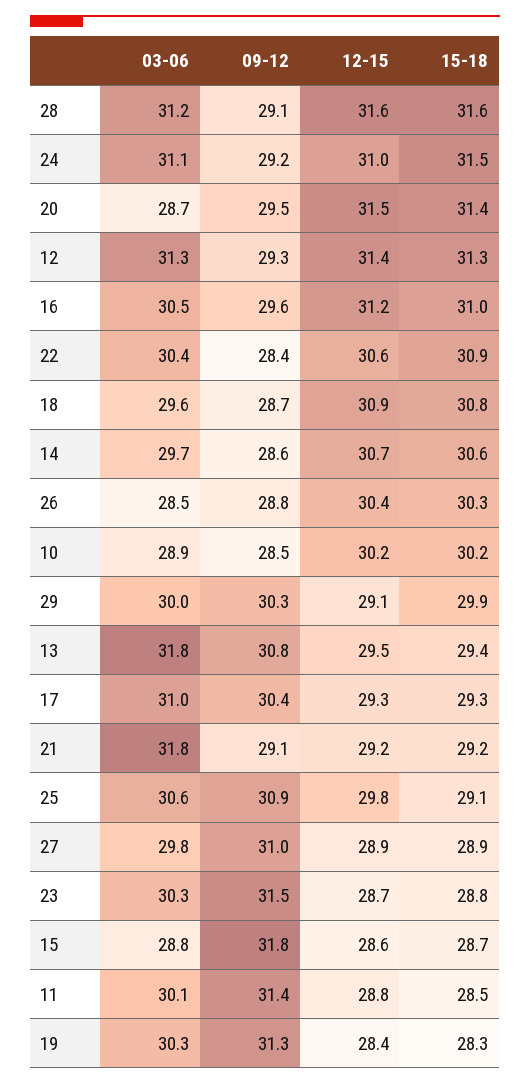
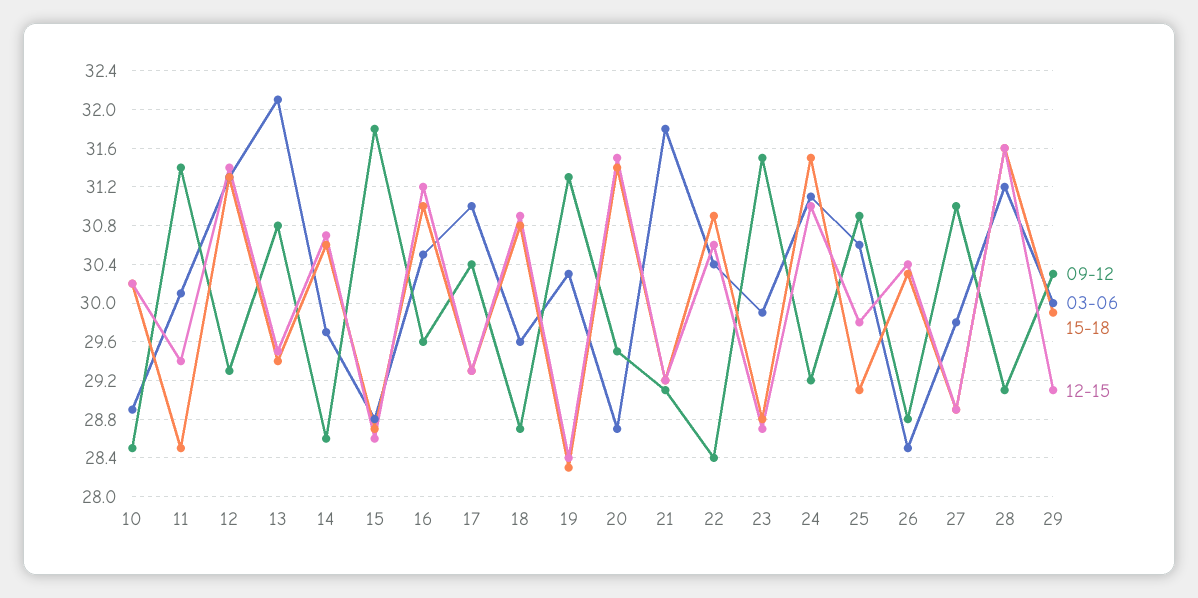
  {
    "03-06": {
      "28": 31.2,
      "24": 31.1,
      "20": 28.7,
      "12": 31.3,
      "16": 30.5,
      "22": 30.4,
      "18": 29.6,
      "14": 29.7,
      "26": 28.5,
      "10": 28.9,
      "29": 30,
-     "13": 31.8,
+     "13": 32.1,
      "17": 31,
      "21": 31.8,
      "25": 30.6,
      "27": 29.8,
-     "23": 30.3,
+     "23": 29.9,
      "15": 28.8,
      "11": 30.1,
      "19": 30.3
    },
    "09-12": {
      "28": 29.1,
      "24": 29.2,
      "20": 29.5,
      "12": 29.3,
      "16": 29.6,
      "22": 28.4,
      "18": 28.7,
      "14": 28.6,
      "26": 28.8,
      "10": 28.5,
      "29": 30.3,
      "13": 30.8,
      "17": 30.4,
      "21": 29.1,
      "25": 30.9,
      "27": 31,
      "23": 31.5,
      "15": 31.8,
      "11": 31.4,
      "19": 31.3
    },
    "12-15": {
      "28": 31.6,
      "24": 31,
      "20": 31.5,
      "12": 31.4,
      "16": 31.2,
      "22": 30.6,
      "18": 30.9,
      "14": 30.7,
      "26": 30.4,
      "10": 30.2,
      "29": 29.1,
      "13": 29.5,
      "17": 29.3,
      "21": 29.2,
      "25": 29.8,
      "27": 28.9,
      "23": 28.7,
      "15": 28.6,
-     "11": 28.8,
+     "11": 29.4,
      "19": 28.4
    },
    "15-18": {
      "28": 31.6,
      "24": 31.5,
      "20": 31.4,
      "12": 31.3,
      "16": 31,
      "22": 30.9,
      "18": 30.8,
      "14": 30.6,
      "26": 30.3,
      "10": 30.2,
      "29": 29.9,
      "13": 29.4,
      "17": 29.3,
      "21": 29.2,
      "25": 29.1,
      "27": 28.9,
      "23": 28.8,
      "15": 28.7,
      "11": 28.5,
      "19": 28.3
    }
  }

